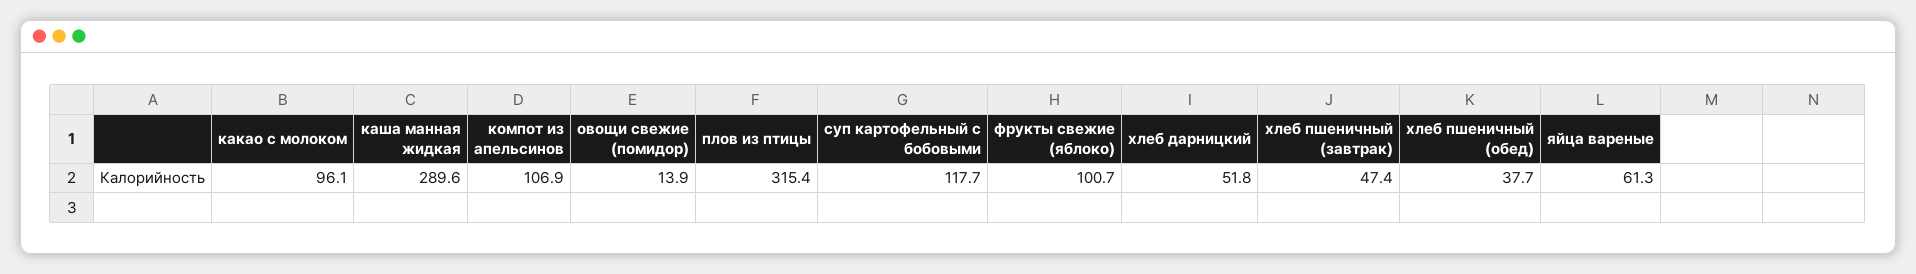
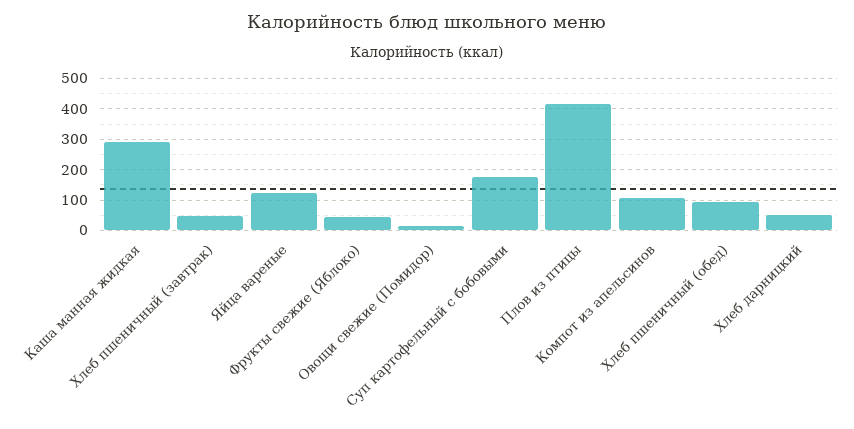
  {
-   "какао с молоком": 96.1,
    "каша манная жидкая": 289.6,
    "компот из апельсинов": 106.9,
    "овощи свежие (помидор)": 13.9,
-   "плов из птицы": 315.4,
+   "плов из птицы": 420,
-   "суп картофельный с бобовыми": 117.7,
+   "суп картофельный с бобовыми": 180,
-   "фрукты свежие (яблоко)": 100.7,
+   "фрукты свежие (яблоко)": 40,
    "хлеб дарницкий": 51.8,
    "хлеб пшеничный (завтрак)": 47.4,
-   "хлеб пшеничный (обед)": 37.7,
+   "хлеб пшеничный (обед)": 100,
-   "яйца вареные": 61.3
+   "яйца вареные": 120
  }

